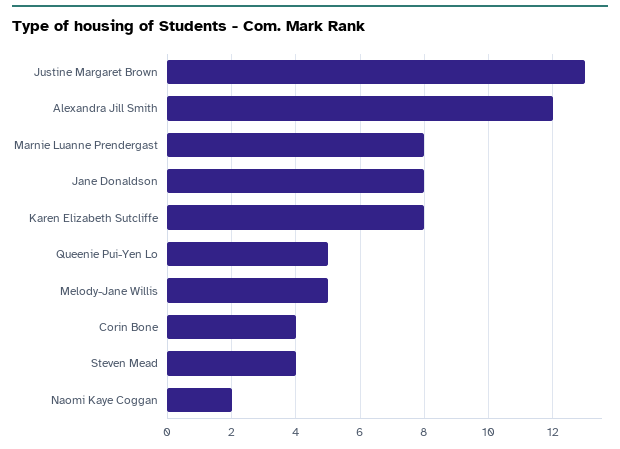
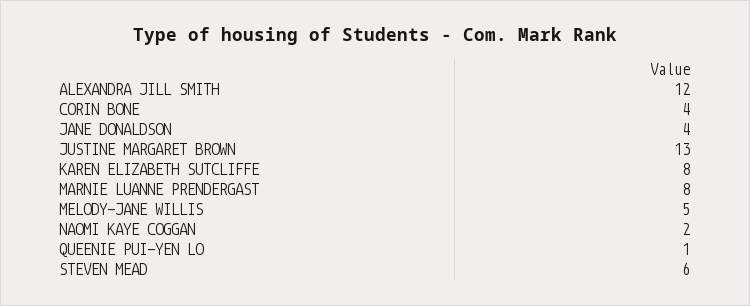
  {
    "Justine Margaret Brown": 13,
    "Alexandra Jill Smith": 12,
    "Marnie Luanne Prendergast": 8,
-   "Jane Donaldson": 8,
+   "Jane Donaldson": 4,
    "Karen Elizabeth Sutcliffe": 8,
-   "Queenie Pui-Yen Lo": 5,
+   "Queenie Pui-Yen Lo": 1,
    "Melody-Jane Willis": 5,
    "Corin Bone": 4,
-   "Steven Mead": 4,
+   "Steven Mead": 6,
    "Naomi Kaye Coggan": 2
  }

